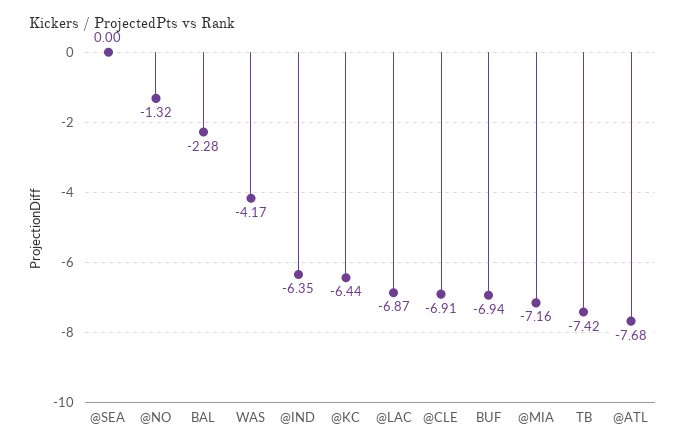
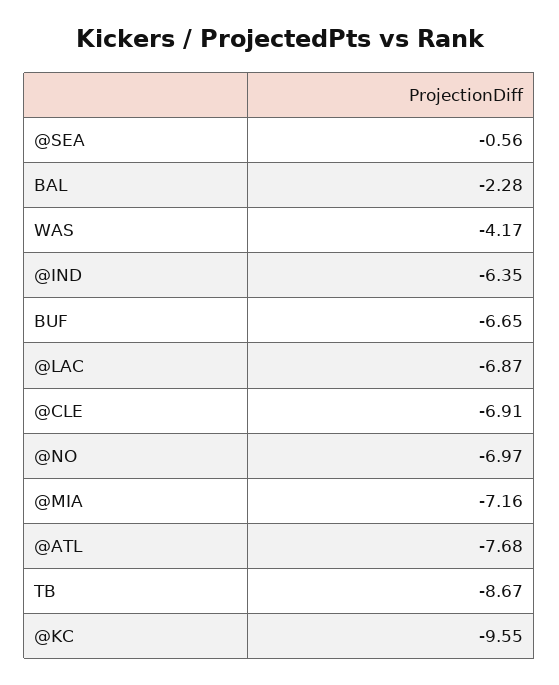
  {
-   "@SEA": 0,
+   "@SEA": -0.56,
-   "@NO": -1.32,
+   "@NO": -6.97,
    "BAL": -2.28,
    "WAS": -4.17,
    "@IND": -6.35,
-   "@KC": -6.44,
+   "@KC": -9.55,
    "@LAC": -6.87,
    "@CLE": -6.91,
-   "BUF": -6.94,
+   "BUF": -6.65,
    "@MIA": -7.16,
-   "TB": -7.42,
+   "TB": -8.67,
    "@ATL": -7.68
  }

